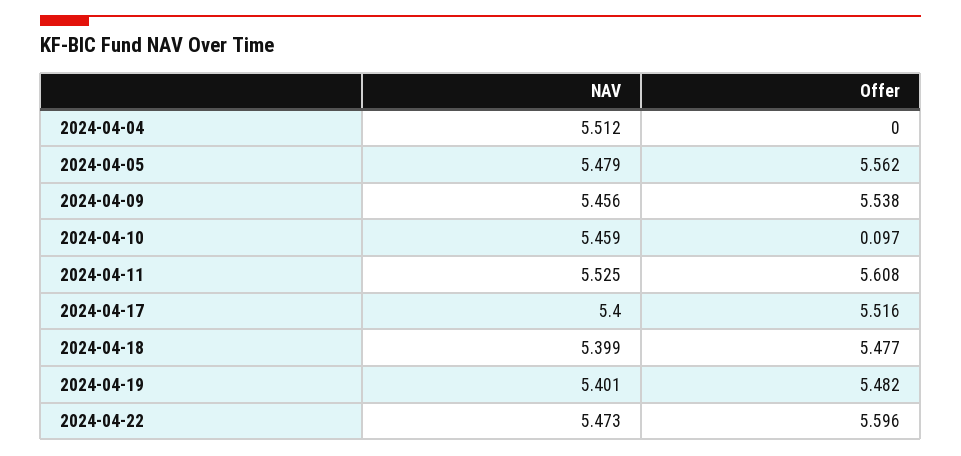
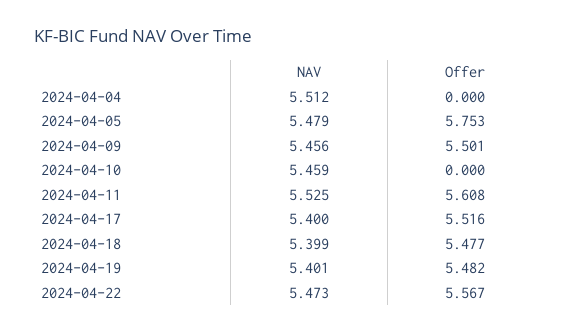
  {
    "NAV": {
      "2024-04-04": 5.512,
      "2024-04-05": 5.479,
      "2024-04-09": 5.456,
      "2024-04-10": 5.459,
      "2024-04-11": 5.525,
      "2024-04-17": 5.4,
      "2024-04-18": 5.399,
      "2024-04-19": 5.401,
      "2024-04-22": 5.473
    },
    "Offer": {
      "2024-04-04": 0,
-     "2024-04-05": 5.562,
+     "2024-04-05": 5.753,
-     "2024-04-09": 5.538,
+     "2024-04-09": 5.501,
-     "2024-04-10": 0.097,
+     "2024-04-10": 0,
      "2024-04-11": 5.608,
      "2024-04-17": 5.516,
      "2024-04-18": 5.477,
      "2024-04-19": 5.482,
-     "2024-04-22": 5.596
+     "2024-04-22": 5.567
    }
  }

